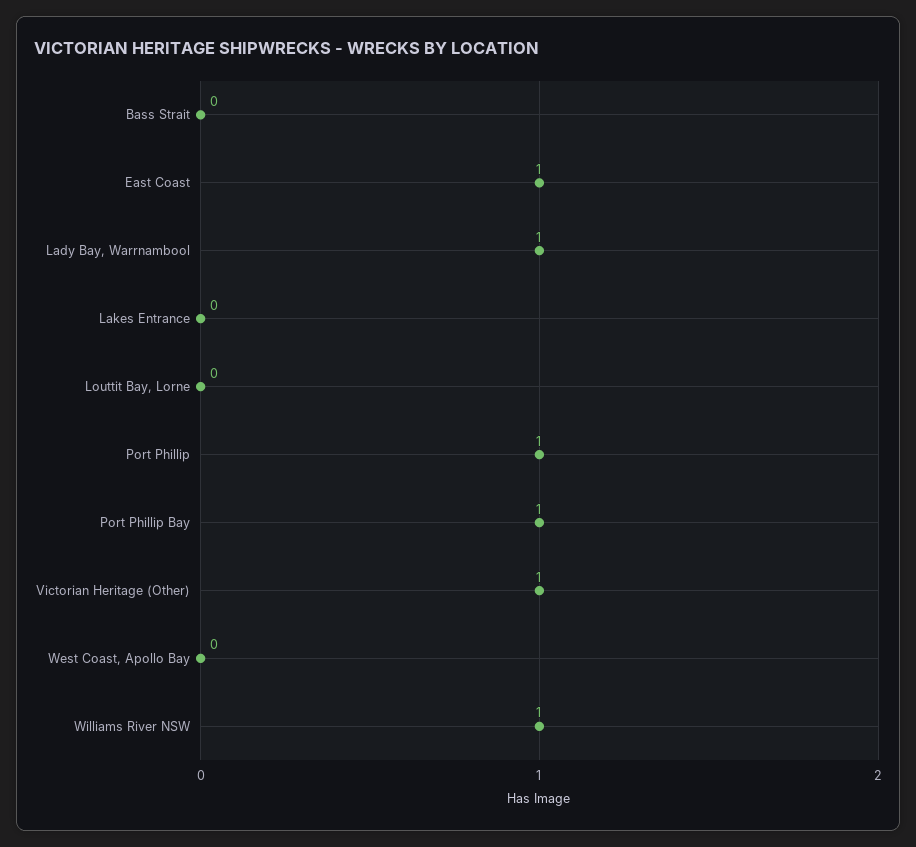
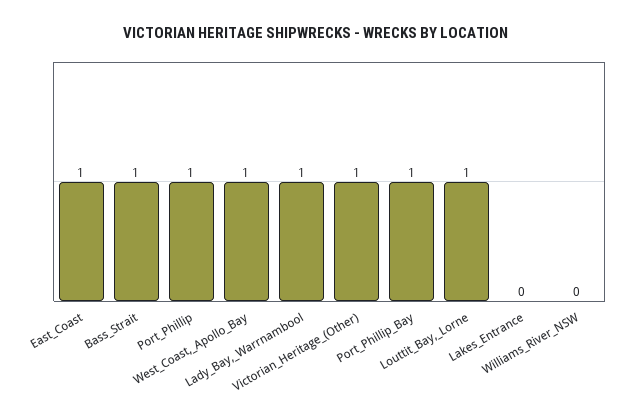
  {
-   "Bass Strait": 0,
+   "Bass Strait": 1,
    "East Coast": 1,
    "Lady Bay, Warrnambool": 1,
    "Lakes Entrance": 0,
-   "Louttit Bay, Lorne": 0,
+   "Louttit Bay, Lorne": 1,
    "Port Phillip": 1,
    "Port Phillip Bay": 1,
    "Victorian Heritage (Other)": 1,
-   "West Coast, Apollo Bay": 0,
+   "West Coast, Apollo Bay": 1,
-   "Williams River NSW": 1
+   "Williams River NSW": 0
  }

